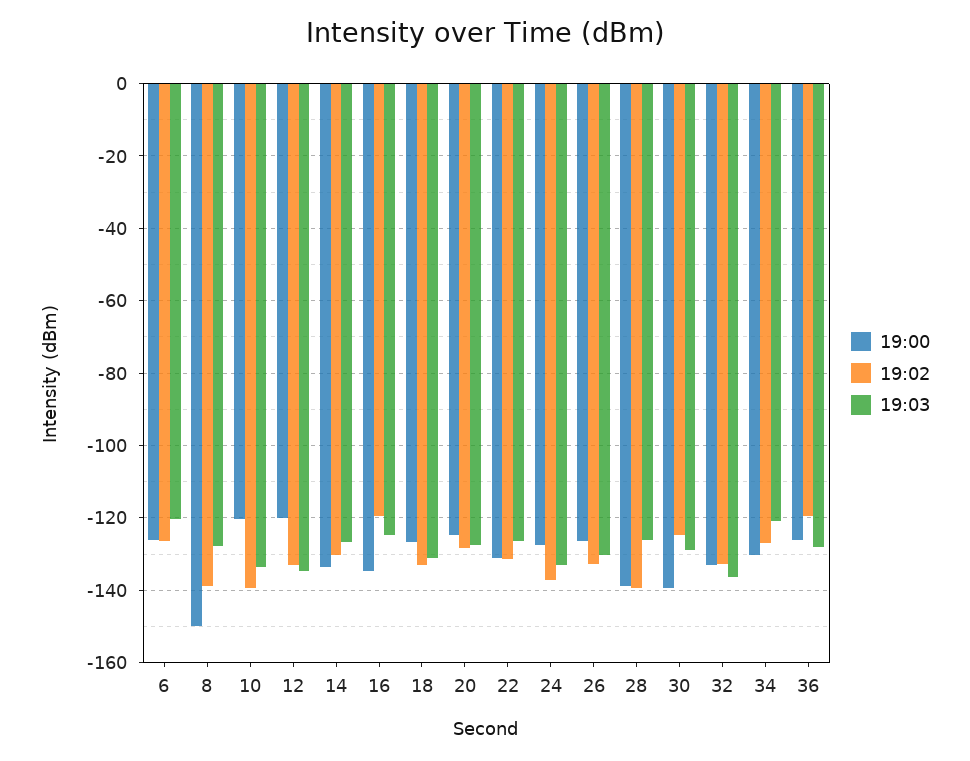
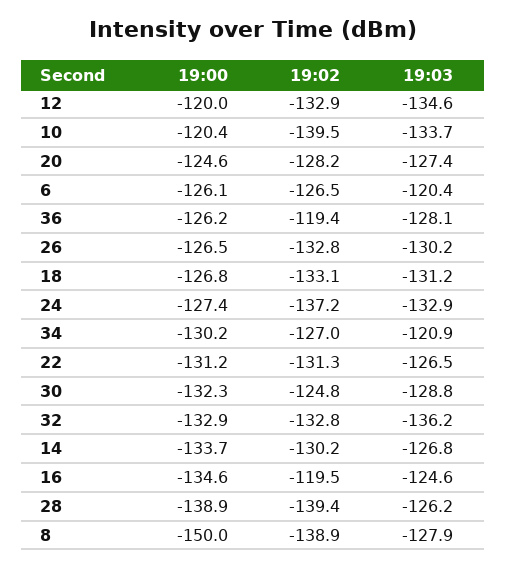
  {
    "19:00": {
      "6": -126.1,
      "8": -150,
      "10": -120.4,
      "12": -120,
      "14": -133.7,
      "16": -134.6,
      "18": -126.8,
      "20": -124.6,
      "22": -131.2,
      "24": -127.4,
      "26": -126.5,
      "28": -138.9,
-     "30": -140,
+     "30": -132.3,
      "32": -132.9,
      "34": -130.2,
      "36": -126.2
    },
    "19:02": {
      "6": -126.5,
      "8": -138.9,
      "10": -139.5,
      "12": -132.9,
      "14": -130.2,
      "16": -119.5,
      "18": -133.1,
      "20": -128.2,
      "22": -131.3,
      "24": -137.2,
      "26": -132.8,
      "28": -139.4,
      "30": -124.8,
      "32": -132.8,
      "34": -127,
      "36": -119.4
    },
    "19:03": {
      "6": -120.4,
      "8": -127.9,
      "10": -133.7,
      "12": -134.6,
      "14": -126.8,
      "16": -124.6,
      "18": -131.2,
      "20": -127.4,
      "22": -126.5,
      "24": -132.9,
      "26": -130.2,
      "28": -126.2,
      "30": -128.8,
      "32": -136.2,
      "34": -120.9,
      "36": -128.1
    }
  }

